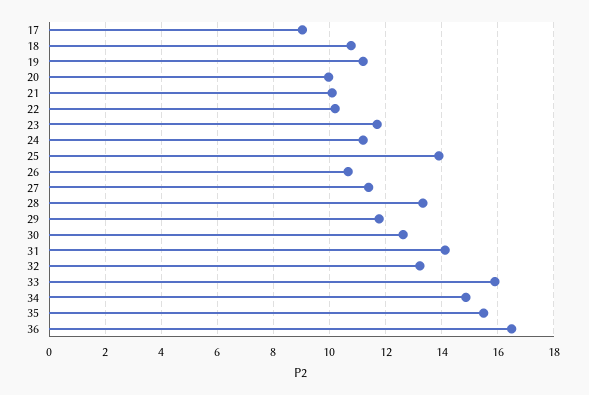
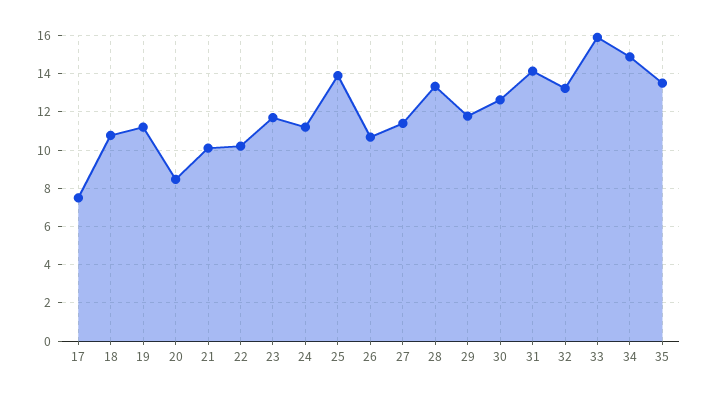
  {
-   "17": 9,
+   "17": 7.5,
    "18": 10.75,
    "19": 11.25,
-   "20": 10,
+   "20": 8.5,
    "21": 10,
    "22": 10.25,
    "23": 11.75,
    "24": 11.25,
    "25": 14,
    "26": 10.75,
    "27": 11.5,
    "28": 13.25,
    "29": 11.75,
    "30": 12.75,
    "31": 14.25,
    "32": 13.25,
    "33": 16,
    "34": 14.75,
-   "35": 15.5,
+   "35": 13.5
-   "36": 16.5
  }

